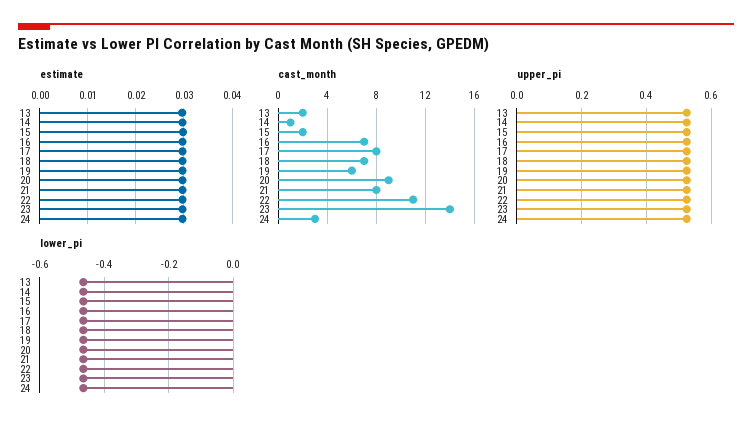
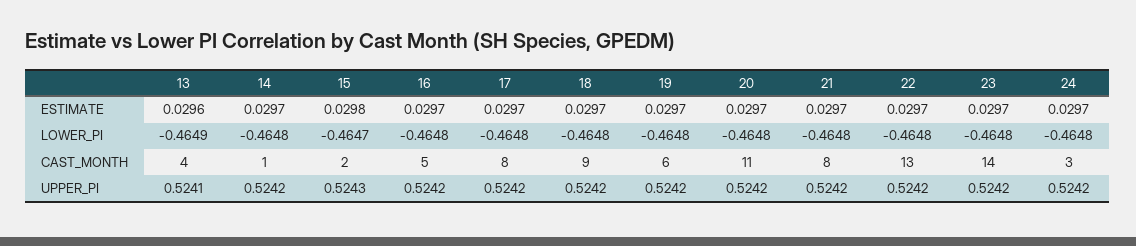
  {
    "estimate": {
      "13": 0.0296,
      "14": 0.0297,
      "15": 0.0298,
      "16": 0.0297,
      "17": 0.0297,
      "18": 0.0297,
      "19": 0.0297,
      "20": 0.0297,
      "21": 0.0297,
      "22": 0.0297,
      "23": 0.0297,
      "24": 0.0297
    },
    "cast_month": {
-     "13": 2,
+     "13": 4,
      "14": 1,
      "15": 2,
-     "16": 7,
+     "16": 5,
      "17": 8,
-     "18": 7,
+     "18": 9,
      "19": 6,
-     "20": 9,
+     "20": 11,
      "21": 8,
-     "22": 11,
+     "22": 13,
      "23": 14,
      "24": 3
    },
    "upper_pi": {
      "13": 0.5241,
      "14": 0.5242,
      "15": 0.5243,
      "16": 0.5242,
      "17": 0.5242,
      "18": 0.5242,
      "19": 0.5242,
      "20": 0.5242,
      "21": 0.5242,
      "22": 0.5242,
      "23": 0.5242,
      "24": 0.5242
    },
    "lower_pi": {
      "13": -0.4649,
      "14": -0.4648,
      "15": -0.4647,
      "16": -0.4648,
      "17": -0.4648,
      "18": -0.4648,
      "19": -0.4648,
      "20": -0.4648,
      "21": -0.4648,
      "22": -0.4648,
      "23": -0.4648,
      "24": -0.4648
    }
  }

